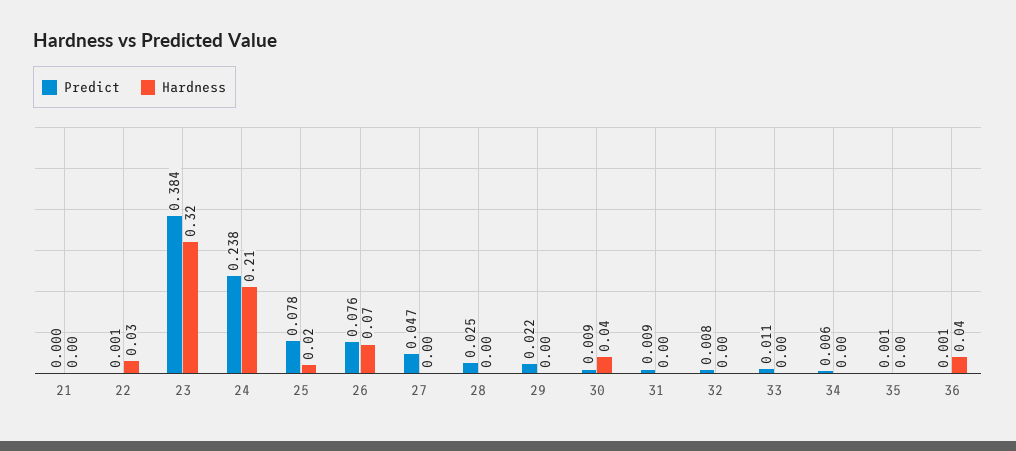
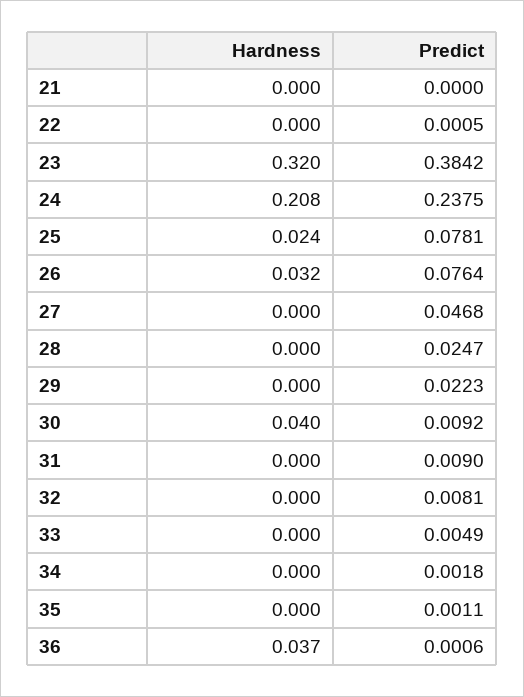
  {
    "Predict": {
      "21": 0,
      "22": 0.0005,
      "23": 0.3842,
      "24": 0.2375,
      "25": 0.0781,
      "26": 0.0764,
      "27": 0.0468,
      "28": 0.0247,
      "29": 0.0223,
      "30": 0.0092,
      "31": 0.009,
      "32": 0.0081,
-     "33": 0.011,
+     "33": 0.0049,
-     "34": 0.006,
+     "34": 0.0018,
      "35": 0.0011,
      "36": 0.0006
    },
    "Hardness": {
      "21": 0,
-     "22": 0.03,
+     "22": 0,
      "23": 0.32,
      "24": 0.208,
      "25": 0.024,
-     "26": 0.07,
+     "26": 0.032,
      "27": 0,
      "28": 0,
      "29": 0,
      "30": 0.04,
      "31": 0,
      "32": 0,
      "33": 0,
      "34": 0,
      "35": 0,
      "36": 0.037
    }
  }

